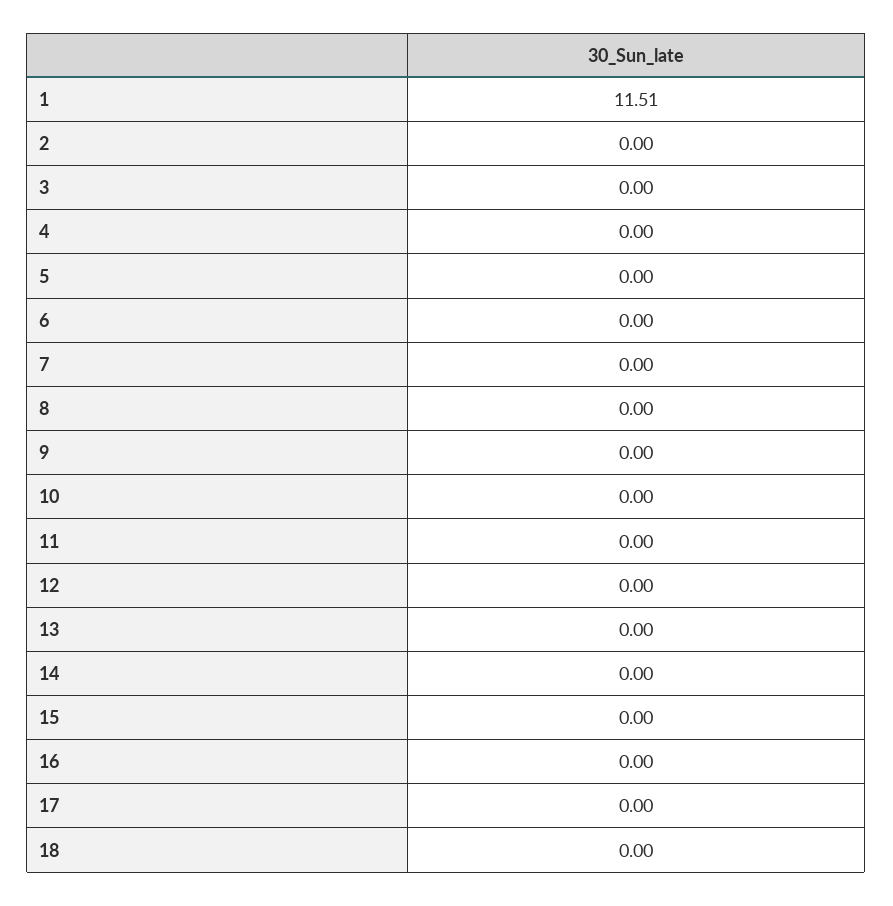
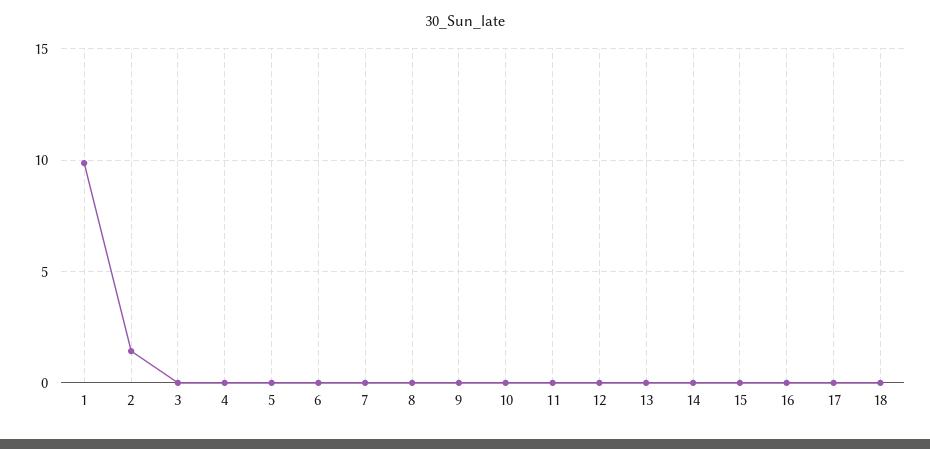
  {
-   "1": 11.51,
+   "1": 10,
-   "2": 0,
+   "2": 1.5,
    "3": 0,
    "4": 0,
    "5": 0,
    "6": 0,
    "7": 0,
    "8": 0,
    "9": 0,
    "10": 0,
    "11": 0,
    "12": 0,
    "13": 0,
    "14": 0,
    "15": 0,
    "16": 0,
    "17": 0,
    "18": 0
  }

